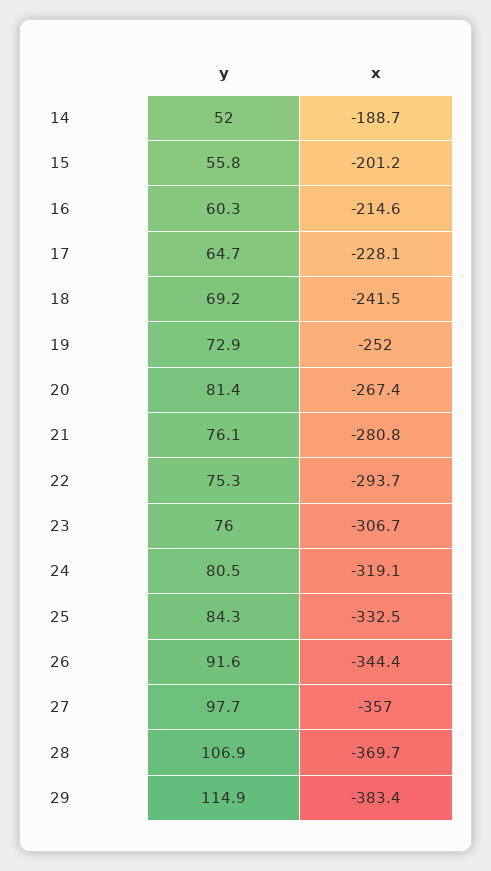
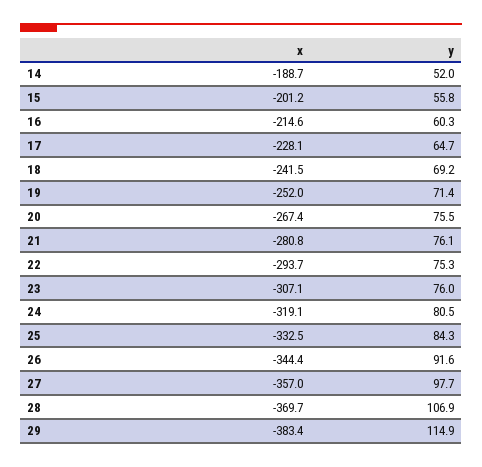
  {
    "y": {
      "14": 52,
      "15": 55.8,
      "16": 60.3,
      "17": 64.7,
      "18": 69.2,
-     "19": 72.9,
+     "19": 71.4,
-     "20": 81.4,
+     "20": 75.5,
      "21": 76.1,
      "22": 75.3,
      "23": 76,
      "24": 80.5,
      "25": 84.3,
      "26": 91.6,
      "27": 97.7,
      "28": 106.9,
      "29": 114.9
    },
    "x": {
      "14": -188.7,
      "15": -201.2,
      "16": -214.6,
      "17": -228.1,
      "18": -241.5,
      "19": -252,
      "20": -267.4,
      "21": -280.8,
      "22": -293.7,
-     "23": -306.7,
+     "23": -307.1,
      "24": -319.1,
      "25": -332.5,
      "26": -344.4,
      "27": -357,
      "28": -369.7,
      "29": -383.4
    }
  }

